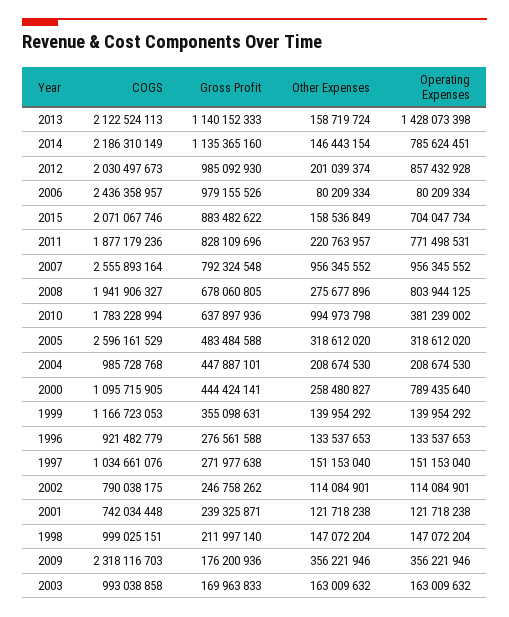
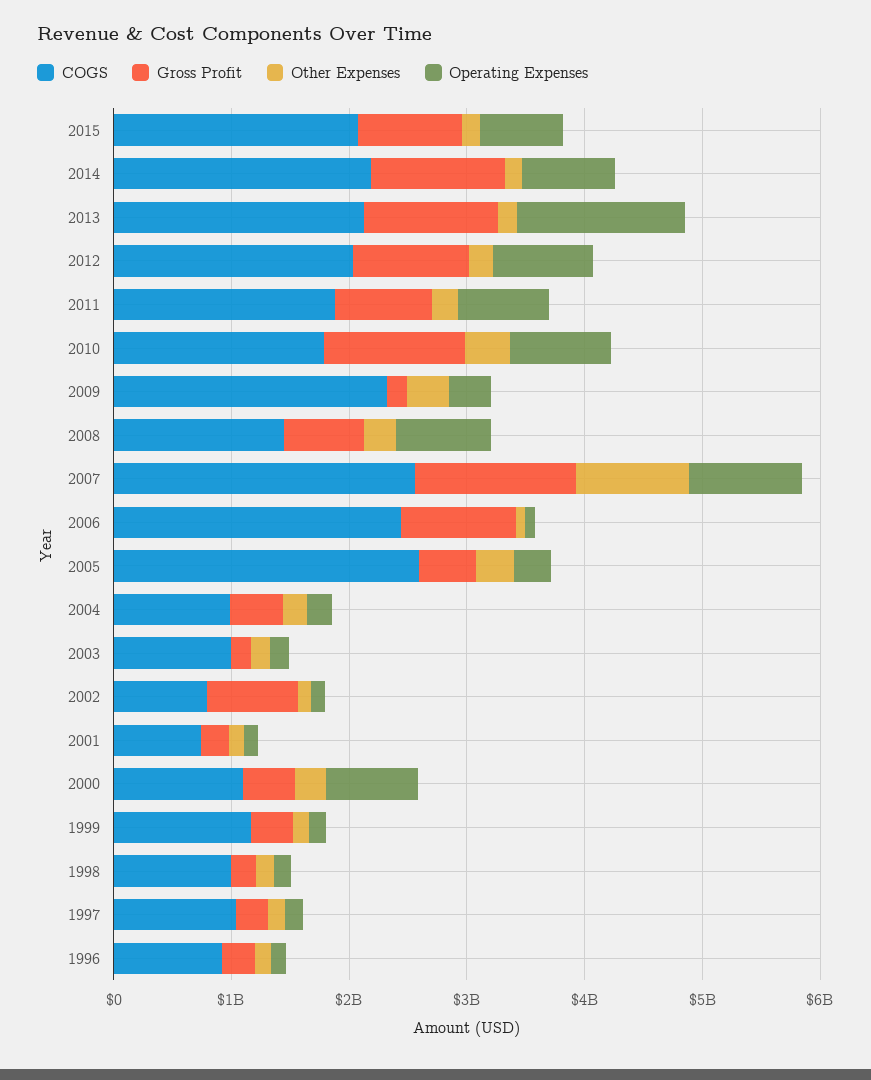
  {
    "COGS": {
      "2013": 2122524113,
      "2014": 2186310149,
      "2012": 2030497673,
      "2006": 2436358957,
      "2015": 2071067746,
      "2011": 1877179236,
      "2007": 2555893164,
-     "2008": 1941906327,
+     "2008": 1400000000,
      "2010": 1783228994,
      "2005": 2596161529,
      "2004": 985728768,
      "2000": 1095715905,
      "1999": 1166723053,
      "1996": 921482779,
      "1997": 1034661076,
      "2002": 790038175,
      "2001": 742034448,
      "1998": 999025151,
      "2009": 2318116703,
      "2003": 993038858
    },
    "Gross Profit": {
      "2013": 1140152333,
      "2014": 1135365160,
      "2012": 985092930,
      "2006": 979155526,
      "2015": 883482622,
      "2011": 828109696,
-     "2007": 792324548,
+     "2007": 1400000000,
      "2008": 678060805,
-     "2010": 637897936,
+     "2010": 1200000000,
      "2005": 483484588,
      "2004": 447887101,
      "2000": 444424141,
      "1999": 355098631,
      "1996": 276561588,
      "1997": 271977638,
-     "2002": 246758262,
+     "2002": 800000000,
      "2001": 239325871,
      "1998": 211997140,
      "2009": 176200936,
      "2003": 169963833
    },
    "Other Expenses": {
      "2013": 158719724,
      "2014": 146443154,
      "2012": 201039374,
      "2006": 80209334,
      "2015": 158536849,
      "2011": 220763957,
      "2007": 956345552,
      "2008": 275677896,
-     "2010": 994973798,
+     "2010": 400000000,
      "2005": 318612020,
      "2004": 208674530,
      "2000": 258480827,
      "1999": 139954292,
      "1996": 133537653,
      "1997": 151153040,
      "2002": 114084901,
      "2001": 121718238,
      "1998": 147072204,
      "2009": 356221946,
      "2003": 163009632
    },
    "Operating Expenses": {
      "2013": 1428073398,
      "2014": 785624451,
      "2012": 857432928,
      "2006": 80209334,
      "2015": 704047734,
      "2011": 771498531,
      "2007": 956345552,
      "2008": 803944125,
-     "2010": 381239002,
+     "2010": 800000000,
      "2005": 318612020,
      "2004": 208674530,
      "2000": 789435640,
      "1999": 139954292,
      "1996": 133537653,
      "1997": 151153040,
      "2002": 114084901,
      "2001": 121718238,
      "1998": 147072204,
      "2009": 356221946,
      "2003": 163009632
    }
  }

